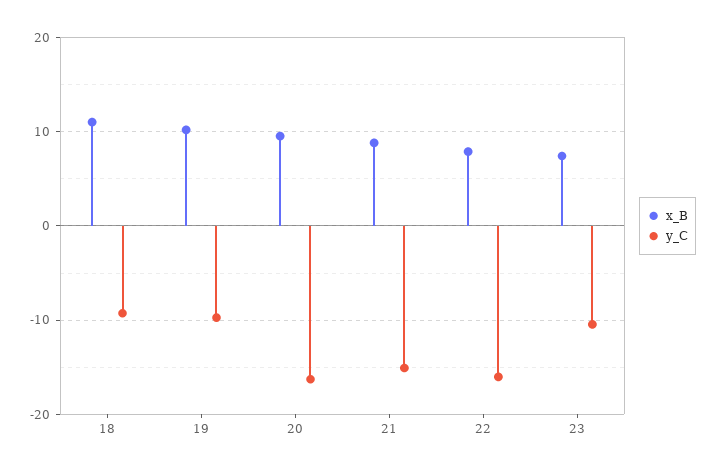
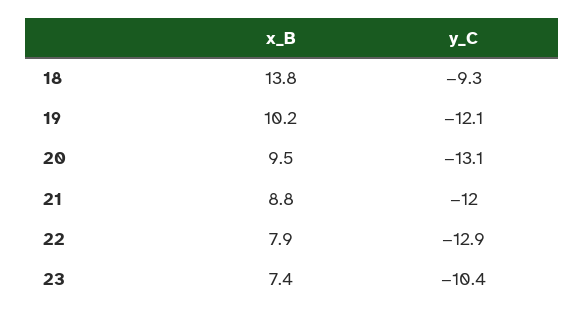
  {
    "x_B": {
-     "18": 11,
+     "18": 13.8,
      "19": 10.2,
      "20": 9.5,
      "21": 8.8,
      "22": 7.9,
      "23": 7.4
    },
    "y_C": {
      "18": -9.3,
-     "19": -10,
+     "19": -12.1,
-     "20": -16,
+     "20": -13.1,
-     "21": -15,
+     "21": -12,
-     "22": -16,
+     "22": -12.9,
      "23": -10.4
    }
  }

